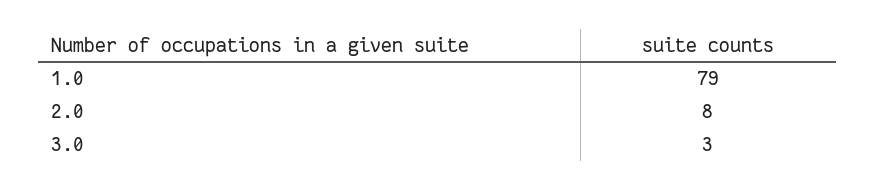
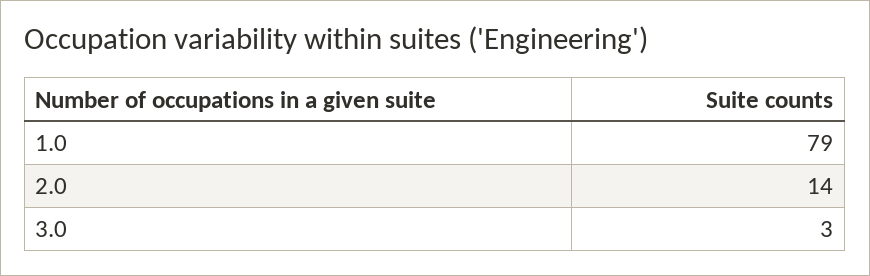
  {
    "1.0": 79,
-   "2.0": 8,
+   "2.0": 14,
    "3.0": 3
  }

